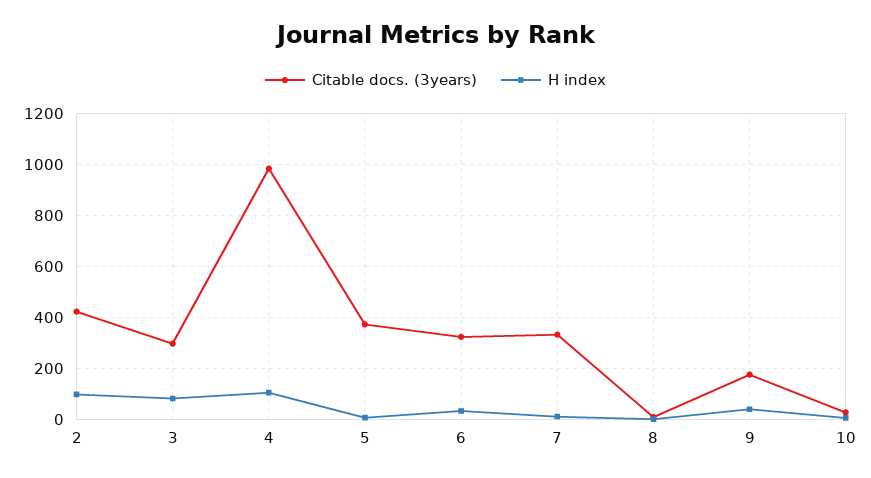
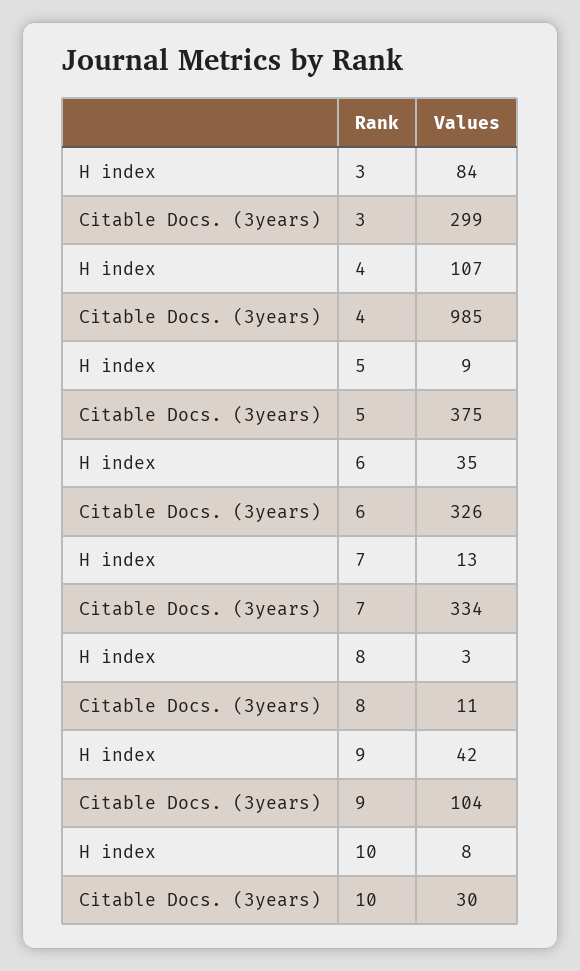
  {
    "Citable docs. (3years)": {
-     "2": 425,
      "3": 299,
      "4": 985,
      "5": 375,
      "6": 326,
      "7": 334,
      "8": 11,
-     "9": 175,
+     "9": 104,
      "10": 30
    },
    "H index": {
-     "2": 100,
      "3": 84,
      "4": 107,
      "5": 9,
      "6": 35,
      "7": 13,
      "8": 3,
      "9": 42,
      "10": 8
    }
  }

